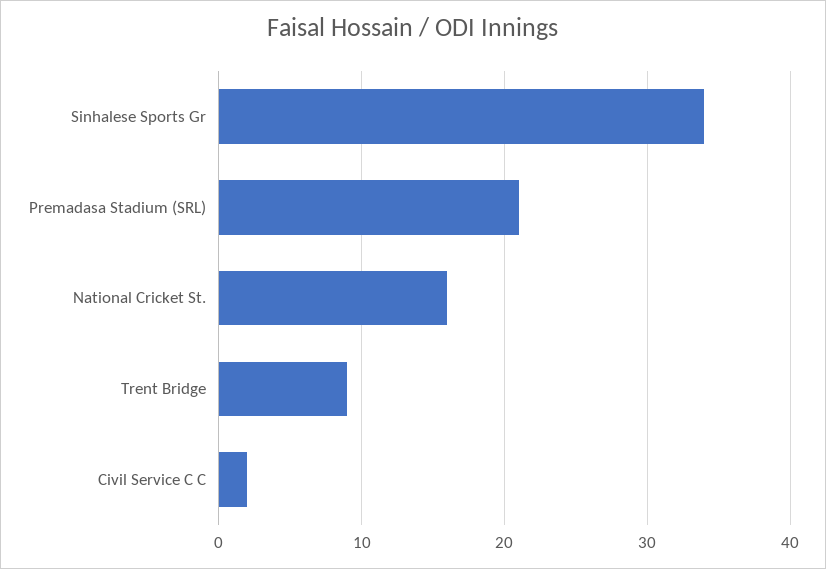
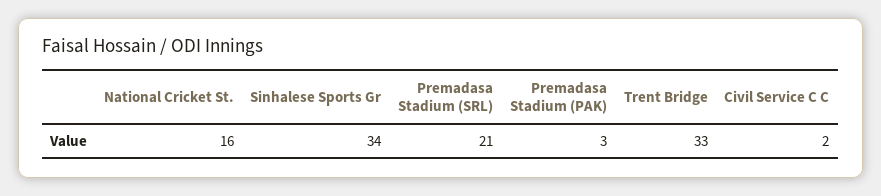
  {
    "Sinhalese Sports Gr": 34,
    "Premadasa Stadium (SRL)": 21,
    "National Cricket St.": 16,
-   "Trent Bridge": 9,
+   "Trent Bridge": 33,
-   "Civil Service C C": 2
+   "Civil Service C C": 2,
+   "Premadasa Stadium (PAK)": 3
  }

